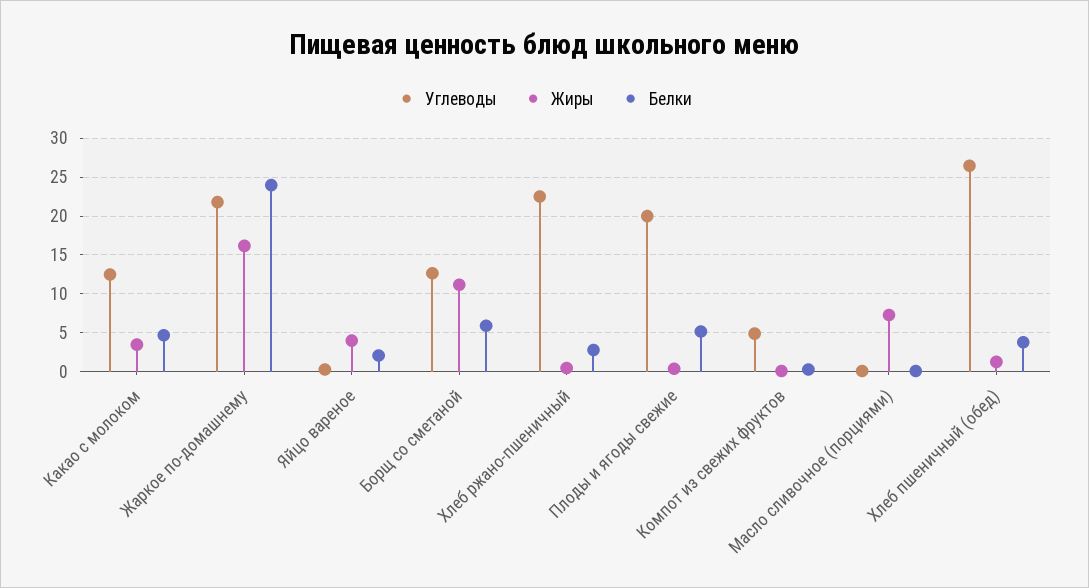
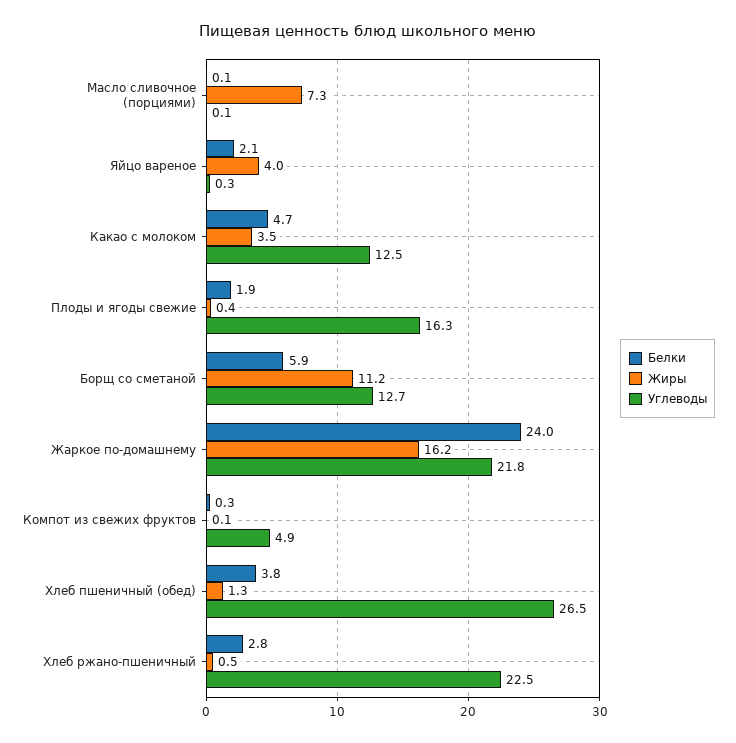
  {
    "Углеводы": {
      "Какао с молоком": 12.5,
      "Жаркое по-домашнему": 21.8,
      "Яйцо вареное": 0.3,
      "Борщ со сметаной": 12.7,
      "Хлеб ржано-пшеничный": 22.5,
-     "Плоды и ягоды свежие": 20,
+     "Плоды и ягоды свежие": 16.3,
      "Компот из свежих фруктов": 4.9,
      "Масло сливочное (порциями)": 0.1,
      "Хлеб пшеничный (обед)": 26.5
    },
    "Жиры": {
      "Какао с молоком": 3.5,
      "Жаркое по-домашнему": 16.2,
      "Яйцо вареное": 4,
      "Борщ со сметаной": 11.2,
      "Хлеб ржано-пшеничный": 0.5,
      "Плоды и ягоды свежие": 0.4,
      "Компот из свежих фруктов": 0.1,
      "Масло сливочное (порциями)": 7.3,
      "Хлеб пшеничный (обед)": 1.3
    },
    "Белки": {
      "Какао с молоком": 4.7,
      "Жаркое по-домашнему": 24,
      "Яйцо вареное": 2.1,
      "Борщ со сметаной": 5.9,
      "Хлеб ржано-пшеничный": 2.8,
-     "Плоды и ягоды свежие": 5,
+     "Плоды и ягоды свежие": 1.9,
      "Компот из свежих фруктов": 0.3,
      "Масло сливочное (порциями)": 0.1,
      "Хлеб пшеничный (обед)": 3.8
    }
  }

